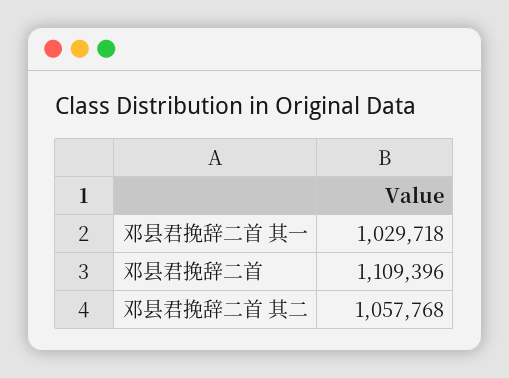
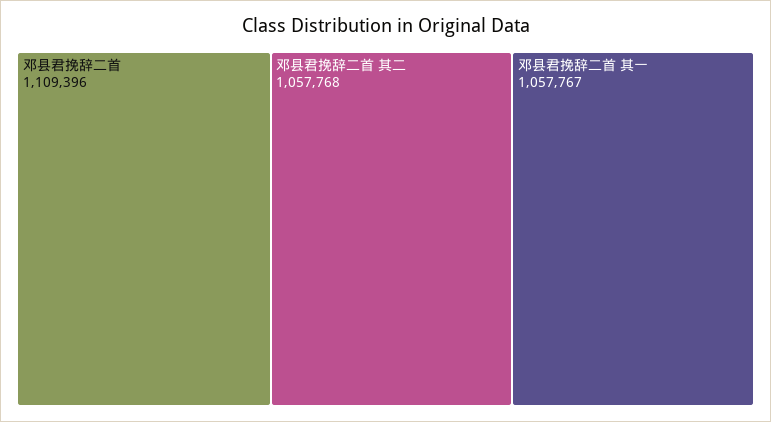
  {
-   "邓县君挽辞二首 其一": 1029718,
+   "邓县君挽辞二首 其一": 1057767,
    "邓县君挽辞二首": 1109396,
    "邓县君挽辞二首 其二": 1057768
  }

